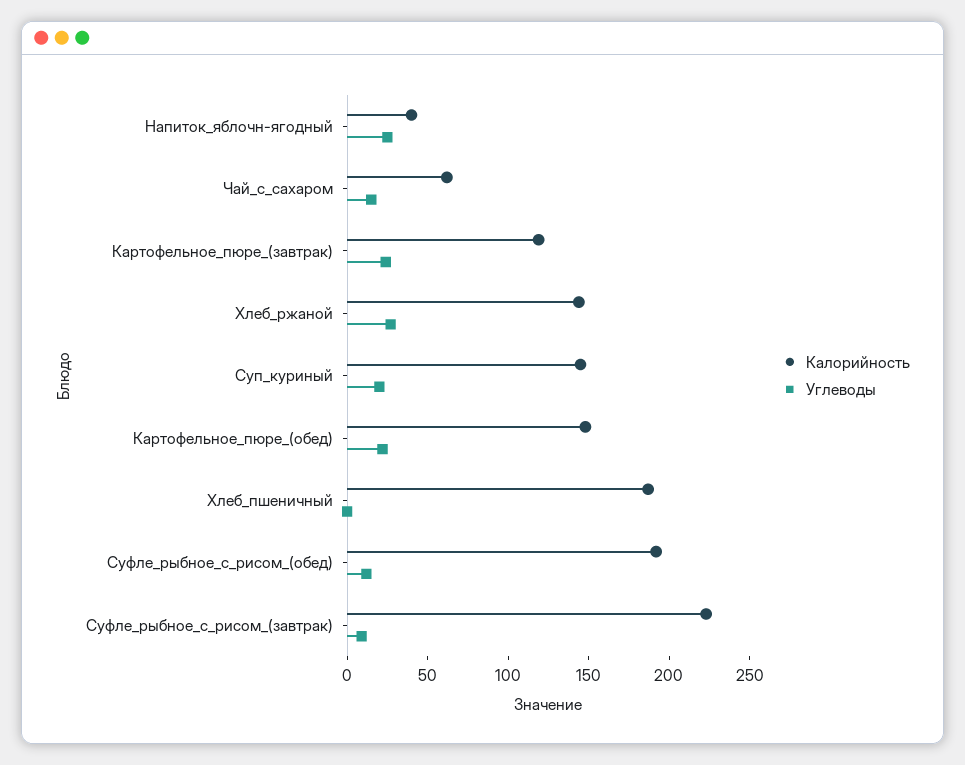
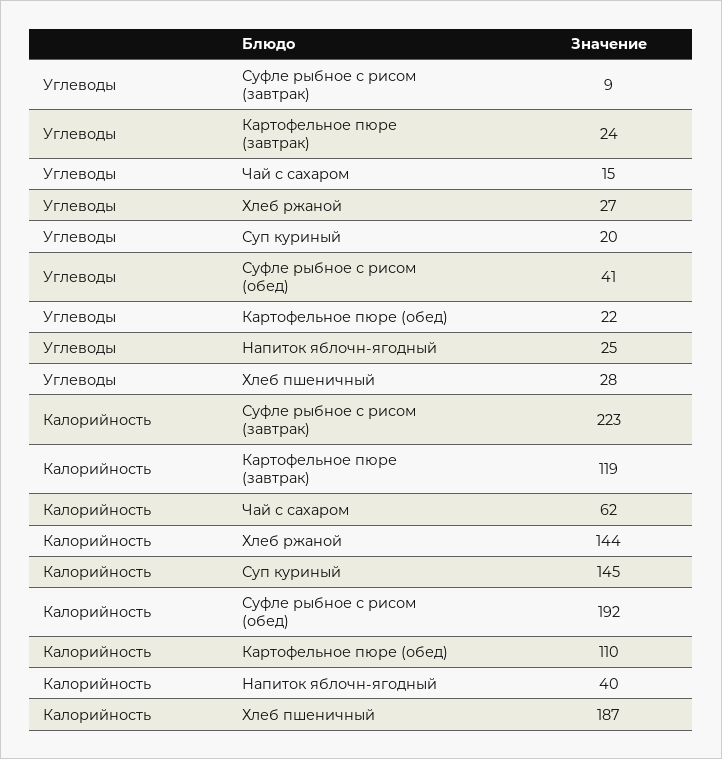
  {
    "Калорийность": {
      "Напиток_яблочн-ягодный": 40,
      "Чай_с_сахаром": 62,
      "Картофельное_пюре_(завтрак)": 119,
      "Хлеб_ржаной": 144,
      "Суп_куриный": 145,
-     "Картофельное_пюре_(обед)": 150,
+     "Картофельное_пюре_(обед)": 110,
      "Хлеб_пшеничный": 187,
      "Суфле_рыбное_с_рисом_(обед)": 192,
      "Суфле_рыбное_с_рисом_(завтрак)": 223
    },
    "Углеводы": {
      "Напиток_яблочн-ягодный": 25,
      "Чай_с_сахаром": 15,
      "Картофельное_пюре_(завтрак)": 24,
      "Хлеб_ржаной": 27,
      "Суп_куриный": 20,
      "Картофельное_пюре_(обед)": 22,
-     "Хлеб_пшеничный": 0,
+     "Хлеб_пшеничный": 28,
-     "Суфле_рыбное_с_рисом_(обед)": 10,
+     "Суфле_рыбное_с_рисом_(обед)": 41,
      "Суфле_рыбное_с_рисом_(завтрак)": 9
    }
  }

